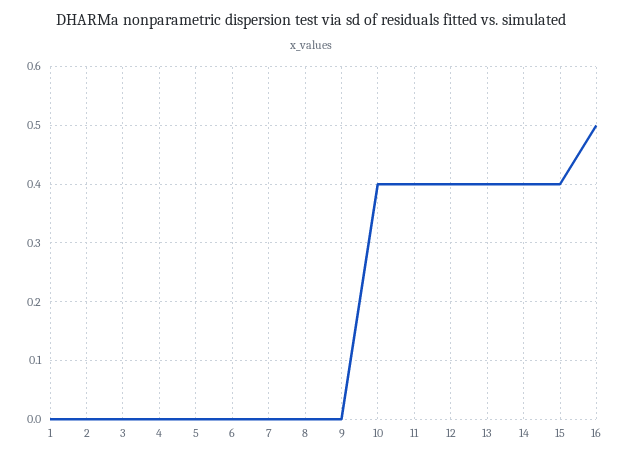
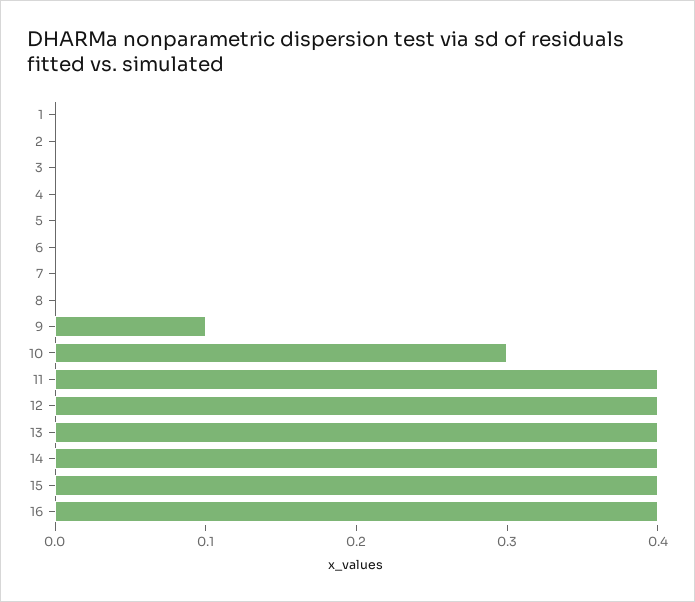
  {
    "1": 0,
    "2": 0,
    "3": 0,
    "4": 0,
    "5": 0,
    "6": 0,
    "7": 0,
    "8": 0,
-   "9": 0,
+   "9": 0.1,
-   "10": 0.4,
+   "10": 0.3,
    "11": 0.4,
    "12": 0.4,
    "13": 0.4,
    "14": 0.4,
    "15": 0.4,
-   "16": 0.5
+   "16": 0.4
  }

